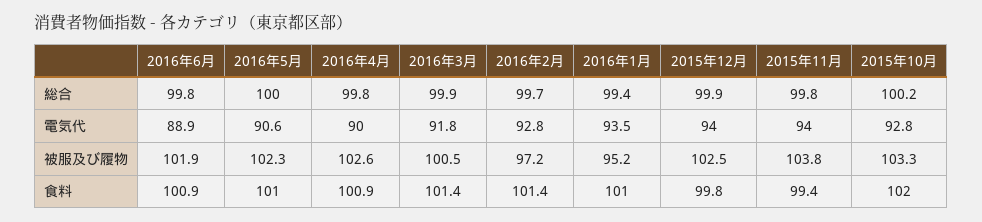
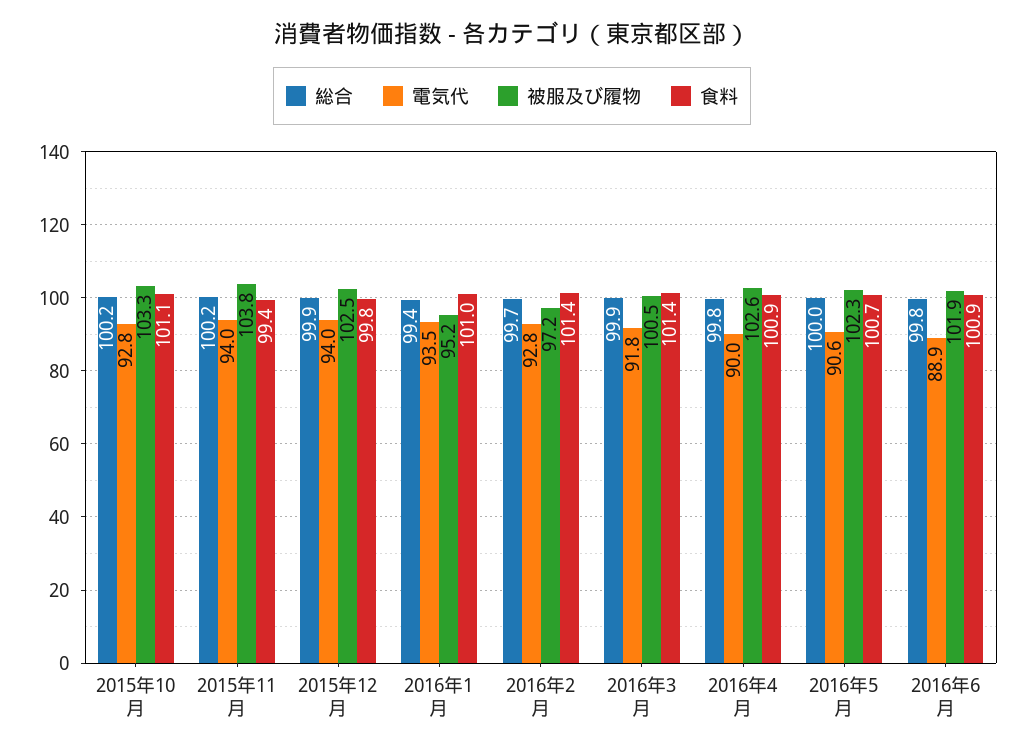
  {
    "総合": {
      "2016年6月": 99.8,
      "2016年5月": 100,
      "2016年4月": 99.8,
      "2016年3月": 99.9,
      "2016年2月": 99.7,
      "2016年1月": 99.4,
      "2015年12月": 99.9,
-     "2015年11月": 99.8,
+     "2015年11月": 100.2,
      "2015年10月": 100.2
    },
    "電気代": {
      "2016年6月": 88.9,
      "2016年5月": 90.6,
      "2016年4月": 90,
      "2016年3月": 91.8,
      "2016年2月": 92.8,
      "2016年1月": 93.5,
      "2015年12月": 94,
      "2015年11月": 94,
      "2015年10月": 92.8
    },
    "被服及び履物": {
      "2016年6月": 101.9,
      "2016年5月": 102.3,
      "2016年4月": 102.6,
      "2016年3月": 100.5,
      "2016年2月": 97.2,
      "2016年1月": 95.2,
      "2015年12月": 102.5,
      "2015年11月": 103.8,
      "2015年10月": 103.3
    },
    "食料": {
      "2016年6月": 100.9,
-     "2016年5月": 101,
+     "2016年5月": 100.7,
      "2016年4月": 100.9,
      "2016年3月": 101.4,
      "2016年2月": 101.4,
      "2016年1月": 101,
      "2015年12月": 99.8,
      "2015年11月": 99.4,
-     "2015年10月": 102
+     "2015年10月": 101.1
    }
  }

